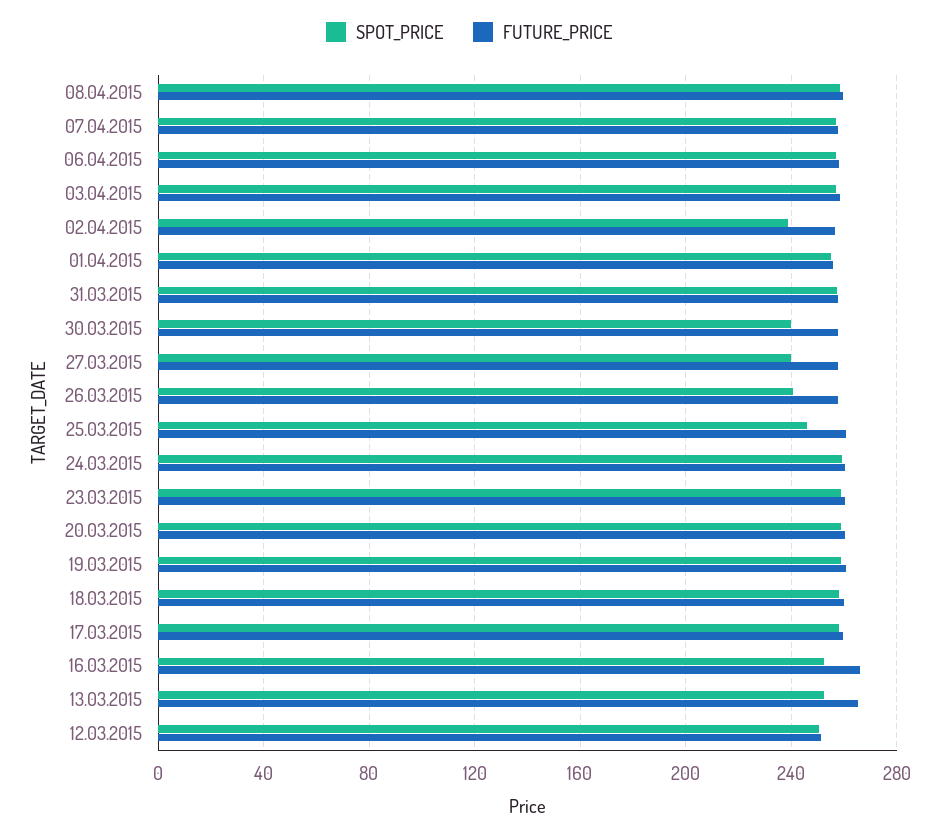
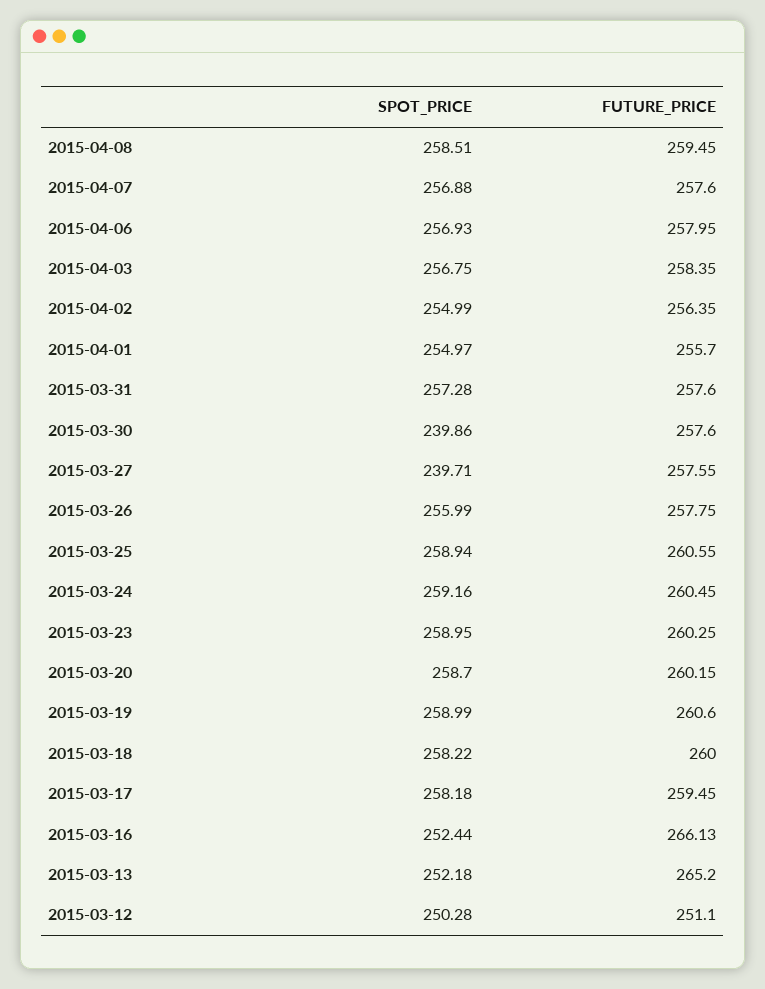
  {
    "SPOT_PRICE": {
      "08.04.2015": 258.51,
      "07.04.2015": 256.88,
      "06.04.2015": 256.93,
      "03.04.2015": 256.75,
-     "02.04.2015": 240,
+     "02.04.2015": 254.99,
      "01.04.2015": 254.97,
      "31.03.2015": 257.28,
      "30.03.2015": 239.86,
      "27.03.2015": 239.71,
-     "26.03.2015": 240,
+     "26.03.2015": 255.99,
-     "25.03.2015": 245,
+     "25.03.2015": 258.94,
      "24.03.2015": 259.16,
      "23.03.2015": 258.95,
      "20.03.2015": 258.7,
      "19.03.2015": 258.99,
      "18.03.2015": 258.22,
      "17.03.2015": 258.18,
      "16.03.2015": 252.44,
      "13.03.2015": 252.18,
      "12.03.2015": 250.28
    },
    "FUTURE_PRICE": {
      "08.04.2015": 259.45,
      "07.04.2015": 257.6,
      "06.04.2015": 257.95,
      "03.04.2015": 258.35,
      "02.04.2015": 256.35,
      "01.04.2015": 255.7,
      "31.03.2015": 257.6,
      "30.03.2015": 257.6,
      "27.03.2015": 257.55,
      "26.03.2015": 257.75,
      "25.03.2015": 260.55,
      "24.03.2015": 260.45,
      "23.03.2015": 260.25,
      "20.03.2015": 260.15,
      "19.03.2015": 260.6,
      "18.03.2015": 260,
      "17.03.2015": 259.45,
      "16.03.2015": 266.13,
      "13.03.2015": 265.2,
      "12.03.2015": 251.1
    }
  }

